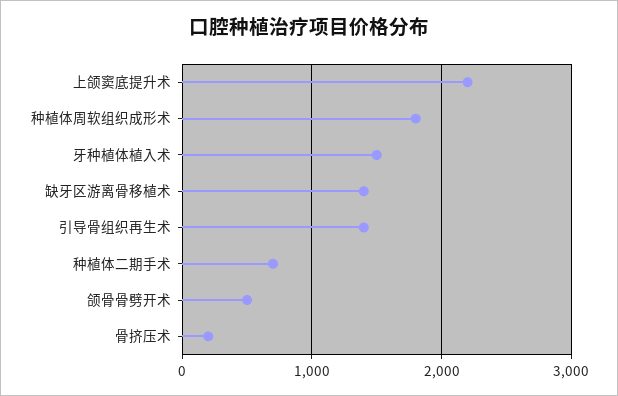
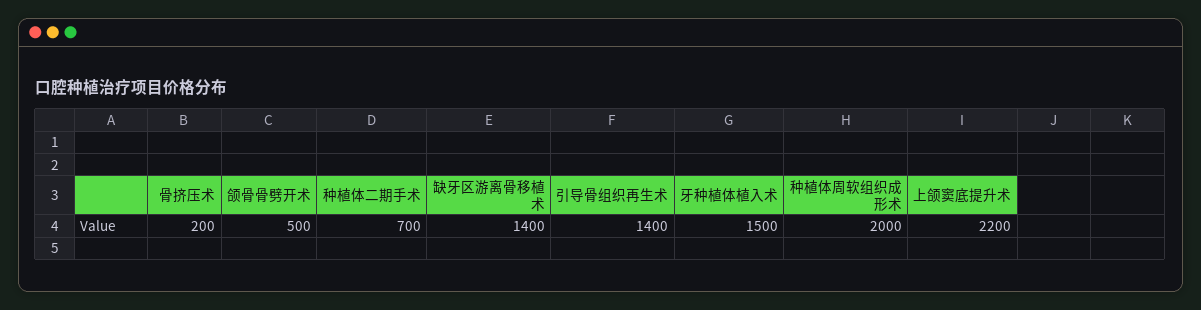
  {
    "上颌窦底提升术": 2200,
-   "种植体周软组织成形术": 1800,
+   "种植体周软组织成形术": 2000,
    "牙种植体植入术": 1500,
    "缺牙区游离骨移植术": 1400,
    "引导骨组织再生术": 1400,
    "种植体二期手术": 700,
    "颌骨骨劈开术": 500,
    "骨挤压术": 200
  }

